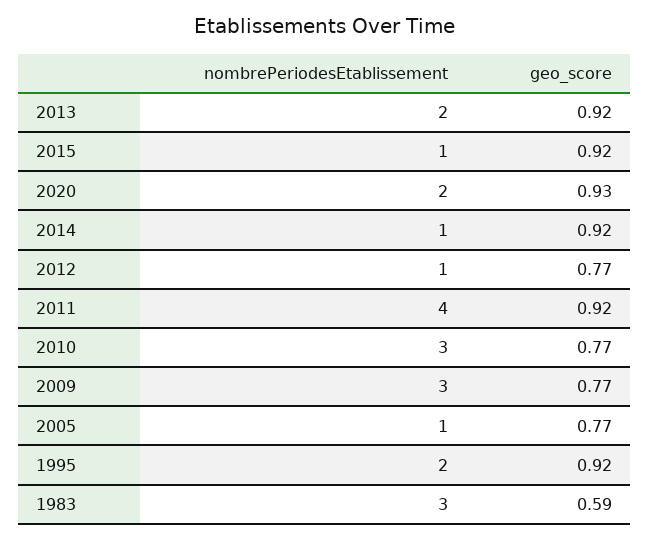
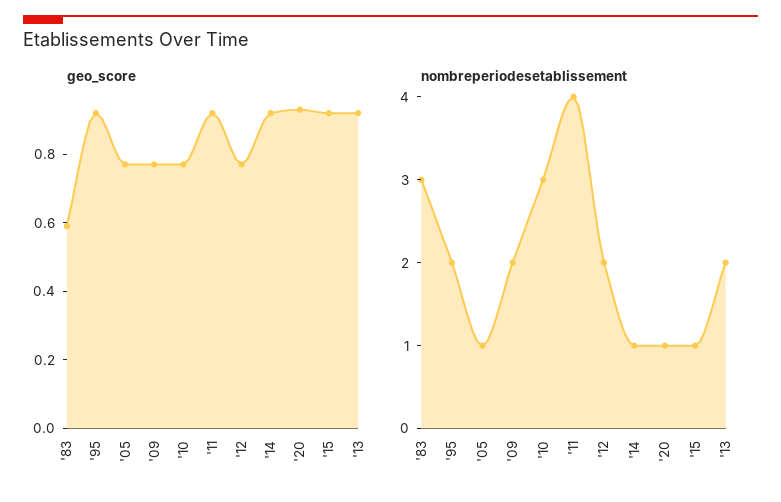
  {
    "nombrePeriodesEtablissement": {
      "2013": 2,
      "2015": 1,
-     "2020": 2,
+     "2020": 1,
      "2014": 1,
-     "2012": 1,
+     "2012": 2,
      "2011": 4,
      "2010": 3,
-     "2009": 3,
+     "2009": 2,
      "2005": 1,
      "1995": 2,
      "1983": 3
    },
    "geo_score": {
      "2013": 0.92,
      "2015": 0.92,
      "2020": 0.93,
      "2014": 0.92,
      "2012": 0.77,
      "2011": 0.92,
      "2010": 0.77,
      "2009": 0.77,
      "2005": 0.77,
      "1995": 0.92,
      "1983": 0.59
    }
  }

